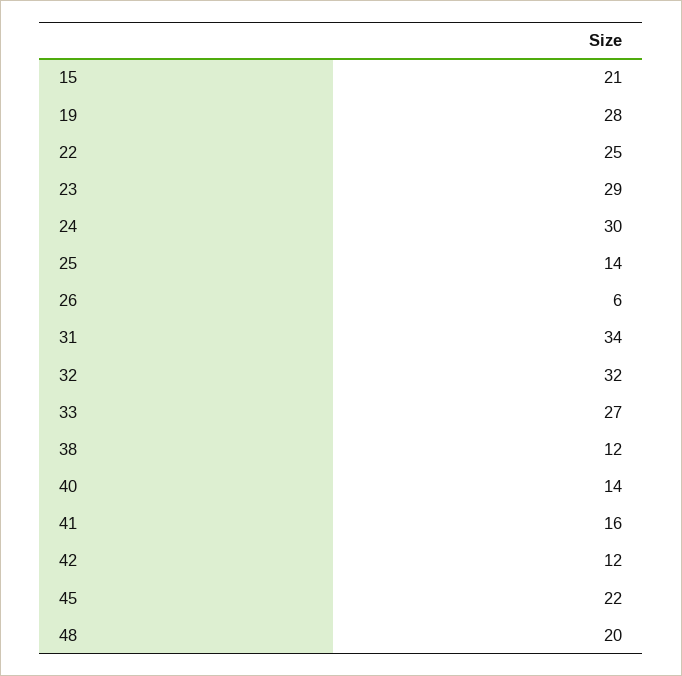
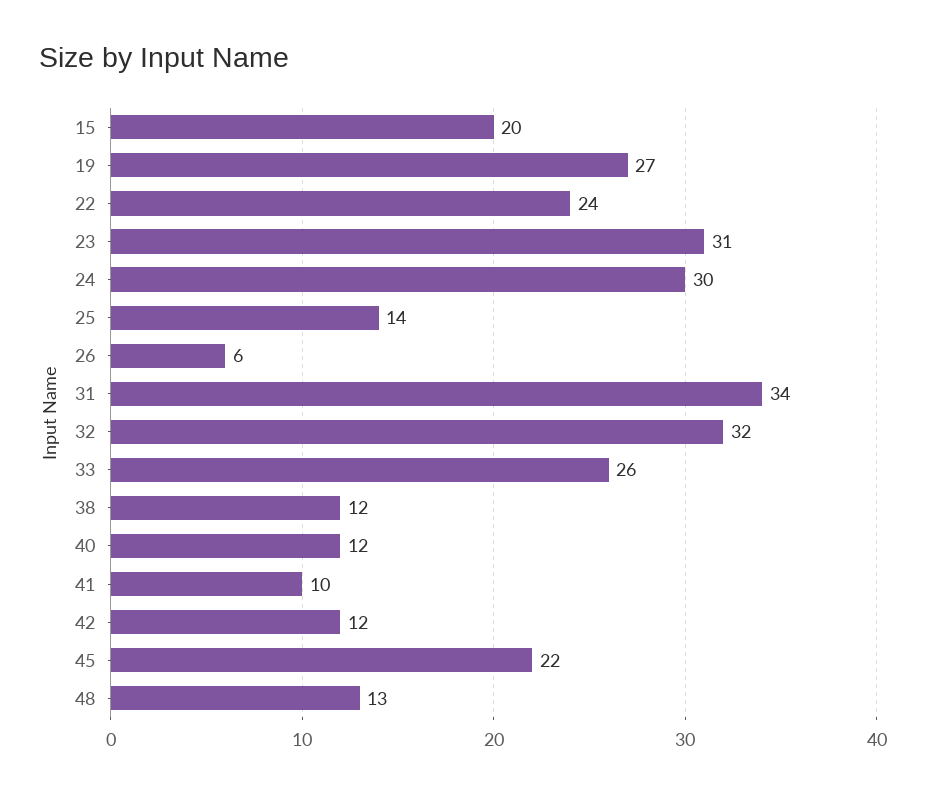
  {
-   "15": 21,
+   "15": 20,
-   "19": 28,
+   "19": 27,
-   "22": 25,
+   "22": 24,
-   "23": 29,
+   "23": 31,
    "24": 30,
    "25": 14,
    "26": 6,
    "31": 34,
    "32": 32,
-   "33": 27,
+   "33": 26,
    "38": 12,
-   "40": 14,
+   "40": 12,
-   "41": 16,
+   "41": 10,
    "42": 12,
    "45": 22,
-   "48": 20
+   "48": 13
  }

